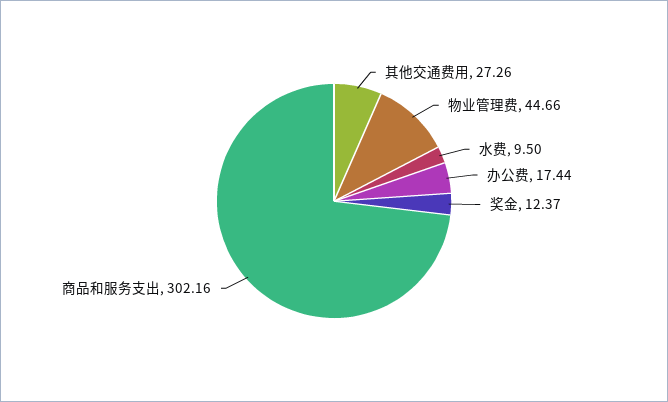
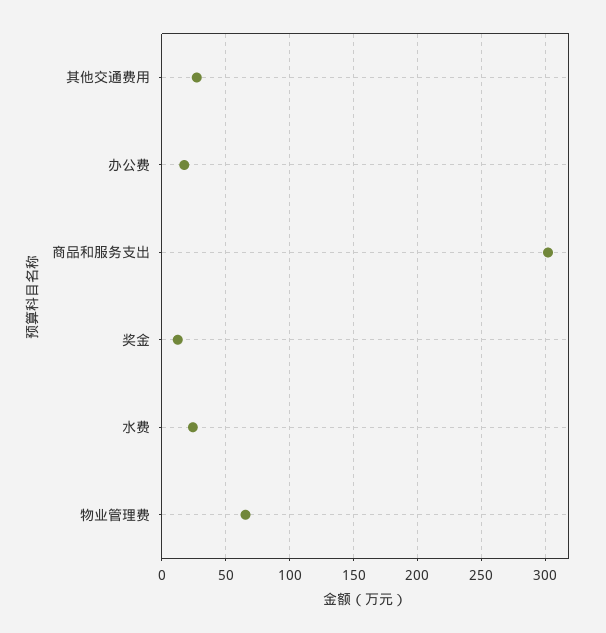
  {
    "其他交通费用": 27.26,
-   "物业管理费": 44.66,
+   "物业管理费": 65,
-   "水费": 9.5,
+   "水费": 25,
    "办公费": 17.44,
    "奖金": 12.37,
    "商品和服务支出": 302.16
  }

